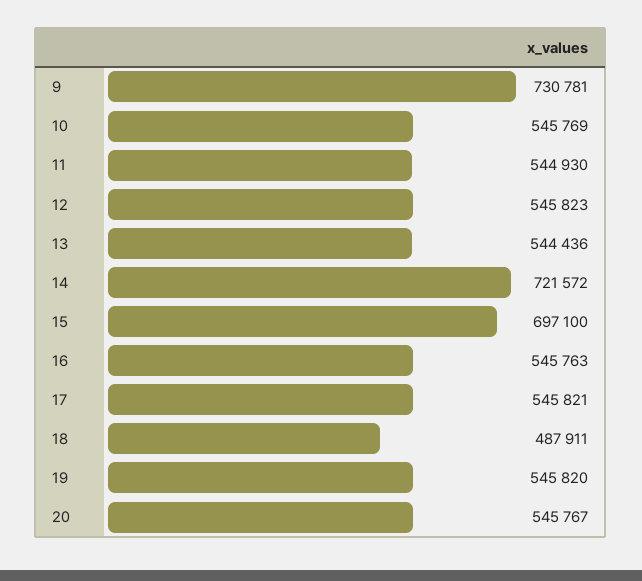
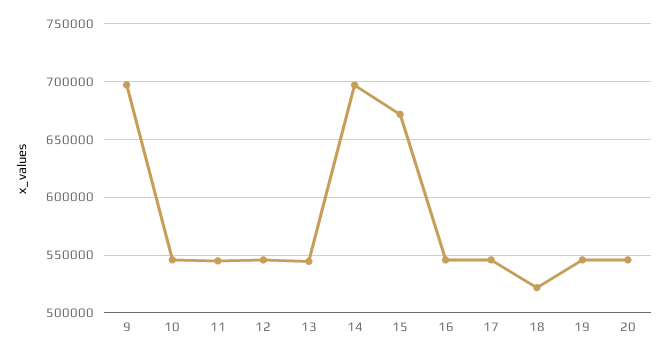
  {
-   "9": 730781,
+   "9": 700000,
    "10": 545769,
    "11": 544930,
    "12": 545823,
    "13": 544436,
-   "14": 721572,
+   "14": 700000,
-   "15": 697100,
+   "15": 670000,
    "16": 545763,
    "17": 545821,
-   "18": 487911,
+   "18": 520000,
    "19": 545820,
    "20": 545767
  }

